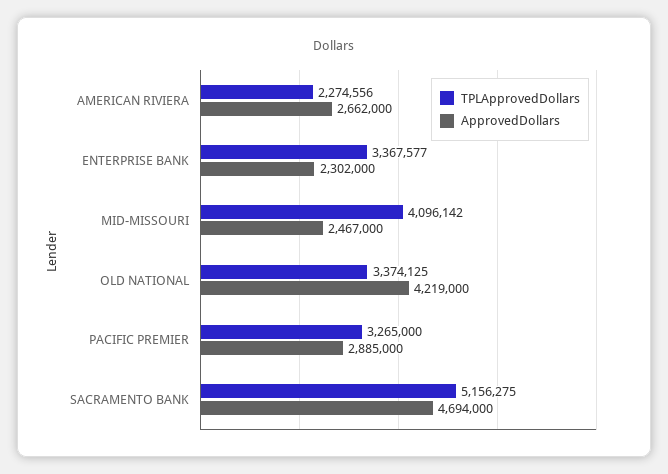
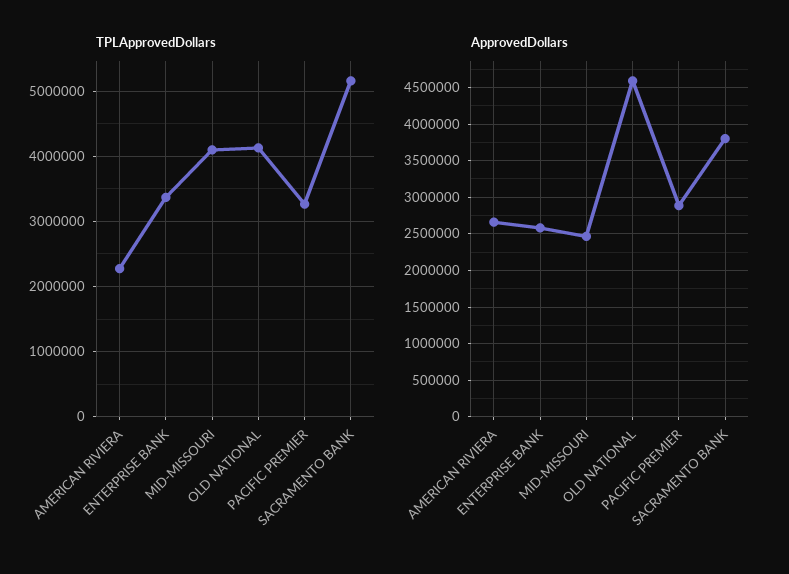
  {
    "TPLApprovedDollars": {
      "AMERICAN RIVIERA": 2274556,
      "ENTERPRISE BANK": 3367577,
      "MID-MISSOURI": 4096142,
-     "OLD NATIONAL": 3374125,
+     "OLD NATIONAL": 4100000,
      "PACIFIC PREMIER": 3265000,
      "SACRAMENTO BANK": 5156275
    },
    "ApprovedDollars": {
      "AMERICAN RIVIERA": 2662000,
-     "ENTERPRISE BANK": 2302000,
+     "ENTERPRISE BANK": 2600000,
      "MID-MISSOURI": 2467000,
-     "OLD NATIONAL": 4219000,
+     "OLD NATIONAL": 4600000,
      "PACIFIC PREMIER": 2885000,
-     "SACRAMENTO BANK": 4694000
+     "SACRAMENTO BANK": 3800000
    }
  }

